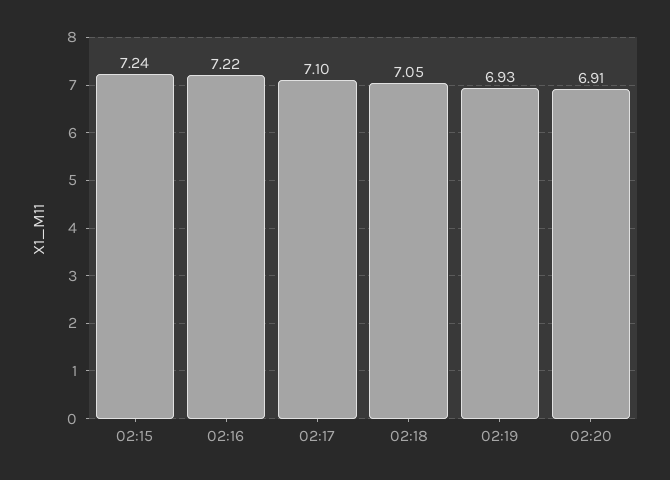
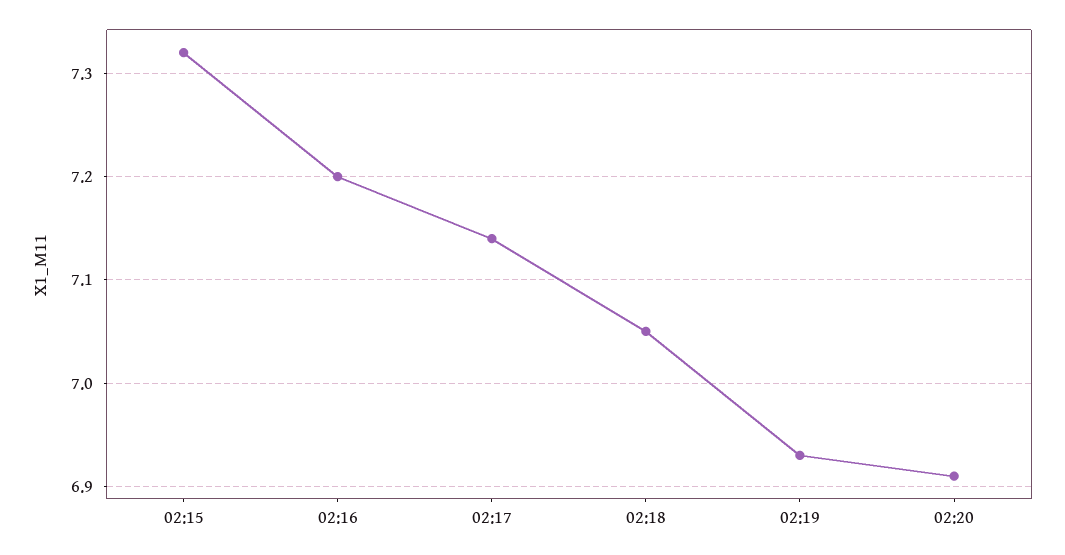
  {
-   "02:15": 7.24,
+   "02:15": 7.32,
-   "02:16": 7.22,
+   "02:16": 7.2,
-   "02:17": 7.1,
+   "02:17": 7.14,
    "02:18": 7.05,
    "02:19": 6.93,
    "02:20": 6.91
  }

